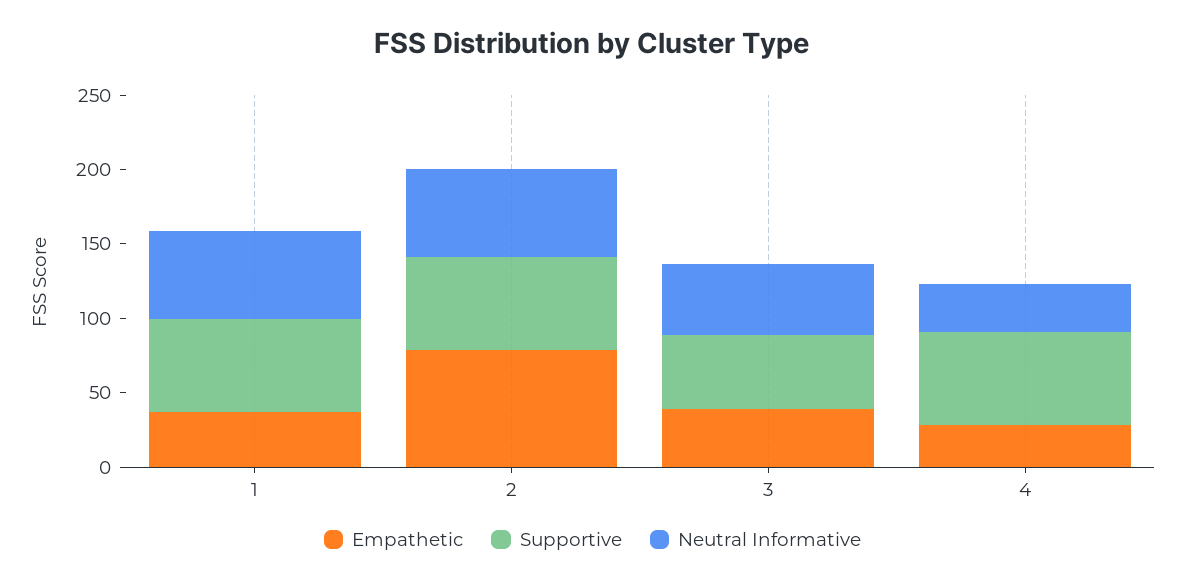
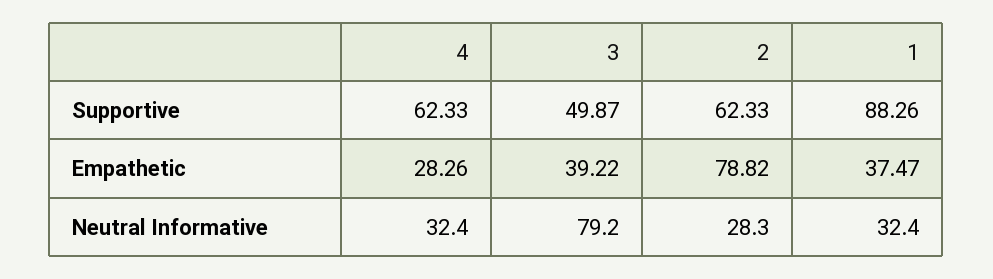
  {
    "Empathetic": {
      "1": 37.47,
      "2": 78.82,
      "3": 39.22,
      "4": 28.26
    },
    "Supportive": {
-     "1": 60,
+     "1": 88.26,
      "2": 62.33,
      "3": 49.87,
      "4": 62.33
    },
    "Neutral Informative": {
-     "1": 60,
+     "1": 32.4,
-     "2": 60,
+     "2": 28.3,
-     "3": 50,
+     "3": 79.2,
      "4": 32.4
    }
  }

